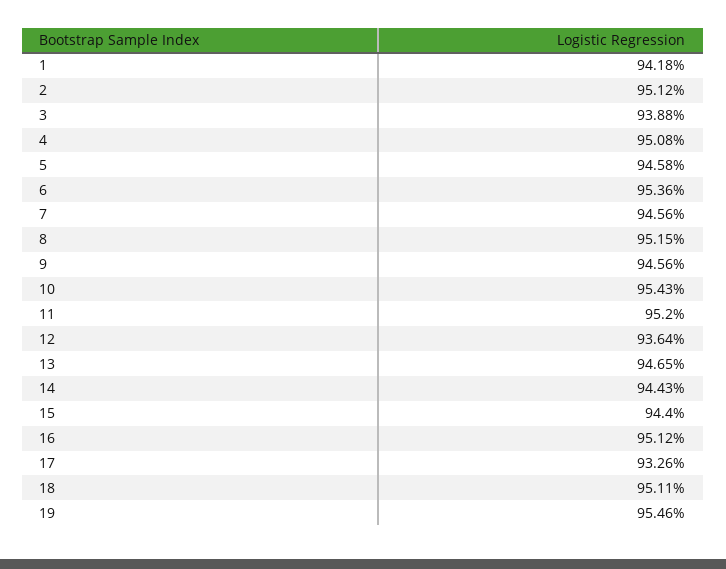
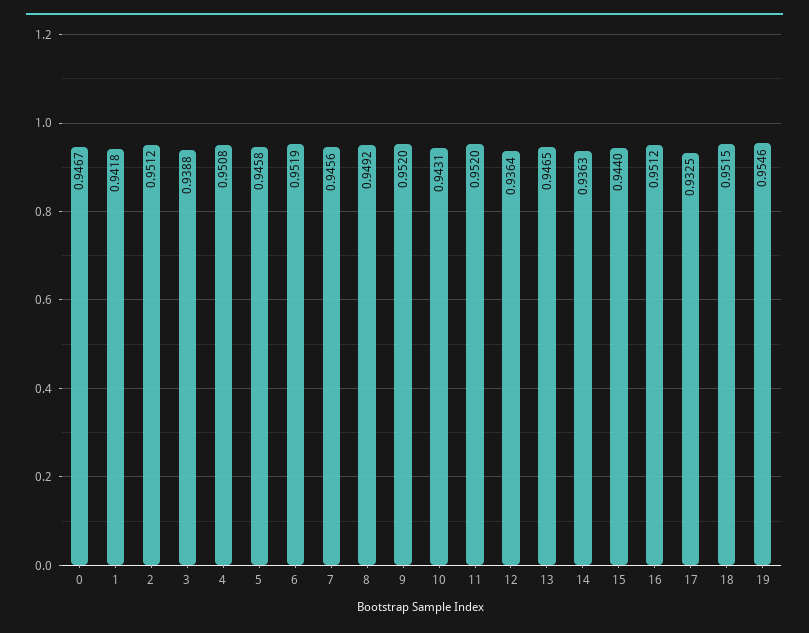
  {
    "1": 0.9418,
    "2": 0.9512,
    "3": 0.9388,
    "4": 0.9508,
    "5": 0.9458,
-   "6": 0.9536,
+   "6": 0.9519,
    "7": 0.9456,
-   "8": 0.9515,
+   "8": 0.9492,
-   "9": 0.9456,
+   "9": 0.952,
-   "10": 0.9543,
+   "10": 0.9431,
    "11": 0.952,
    "12": 0.9364,
    "13": 0.9465,
-   "14": 0.9443,
+   "14": 0.9363,
    "15": 0.944,
    "16": 0.9512,
-   "17": 0.9326,
+   "17": 0.9325,
-   "18": 0.9511,
+   "18": 0.9515,
-   "19": 0.9546
+   "19": 0.9546,
+   "0": 0.9467
  }

